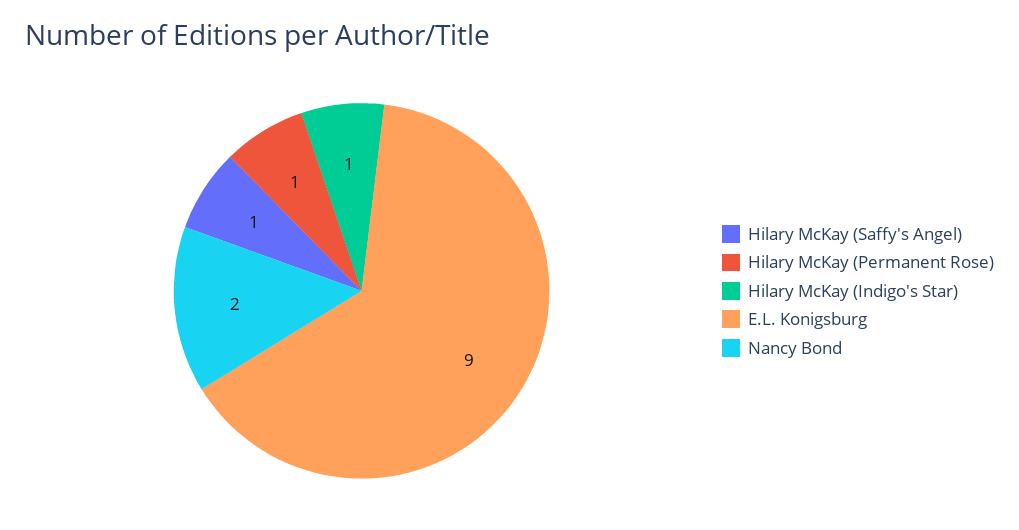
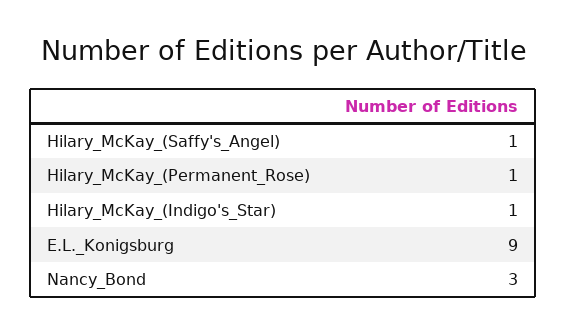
  {
    "Hilary McKay (Saffy's Angel)": 1,
    "Hilary McKay (Permanent Rose)": 1,
    "Hilary McKay (Indigo's Star)": 1,
    "E.L. Konigsburg": 9,
-   "Nancy Bond": 2
+   "Nancy Bond": 3
  }

